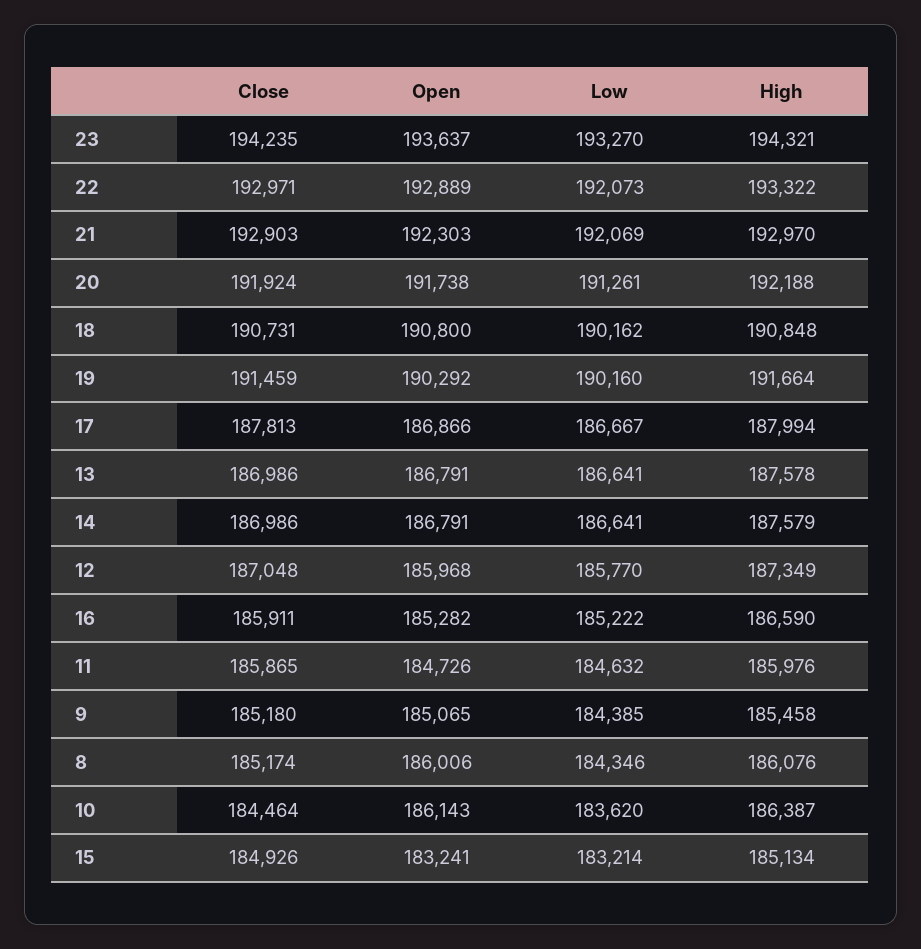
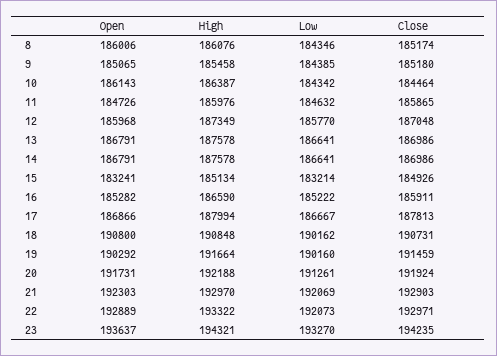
  {
    "Close": {
      "23": 194235,
      "22": 192971,
      "21": 192903,
      "20": 191924,
      "18": 190731,
      "19": 191459,
      "17": 187813,
      "13": 186986,
      "14": 186986,
      "12": 187048,
      "16": 185911,
      "11": 185865,
      "9": 185180,
      "8": 185174,
      "10": 184464,
      "15": 184926
    },
    "Open": {
      "23": 193637,
      "22": 192889,
      "21": 192303,
-     "20": 191738,
+     "20": 191731,
      "18": 190800,
      "19": 190292,
      "17": 186866,
      "13": 186791,
      "14": 186791,
      "12": 185968,
      "16": 185282,
      "11": 184726,
      "9": 185065,
      "8": 186006,
      "10": 186143,
      "15": 183241
    },
    "Low": {
      "23": 193270,
      "22": 192073,
      "21": 192069,
      "20": 191261,
      "18": 190162,
      "19": 190160,
      "17": 186667,
      "13": 186641,
      "14": 186641,
      "12": 185770,
      "16": 185222,
      "11": 184632,
      "9": 184385,
      "8": 184346,
-     "10": 183620,
+     "10": 184342,
      "15": 183214
    },
    "High": {
      "23": 194321,
      "22": 193322,
      "21": 192970,
      "20": 192188,
      "18": 190848,
      "19": 191664,
      "17": 187994,
      "13": 187578,
-     "14": 187579,
+     "14": 187578,
      "12": 187349,
      "16": 186590,
      "11": 185976,
      "9": 185458,
      "8": 186076,
      "10": 186387,
      "15": 185134
    }
  }

